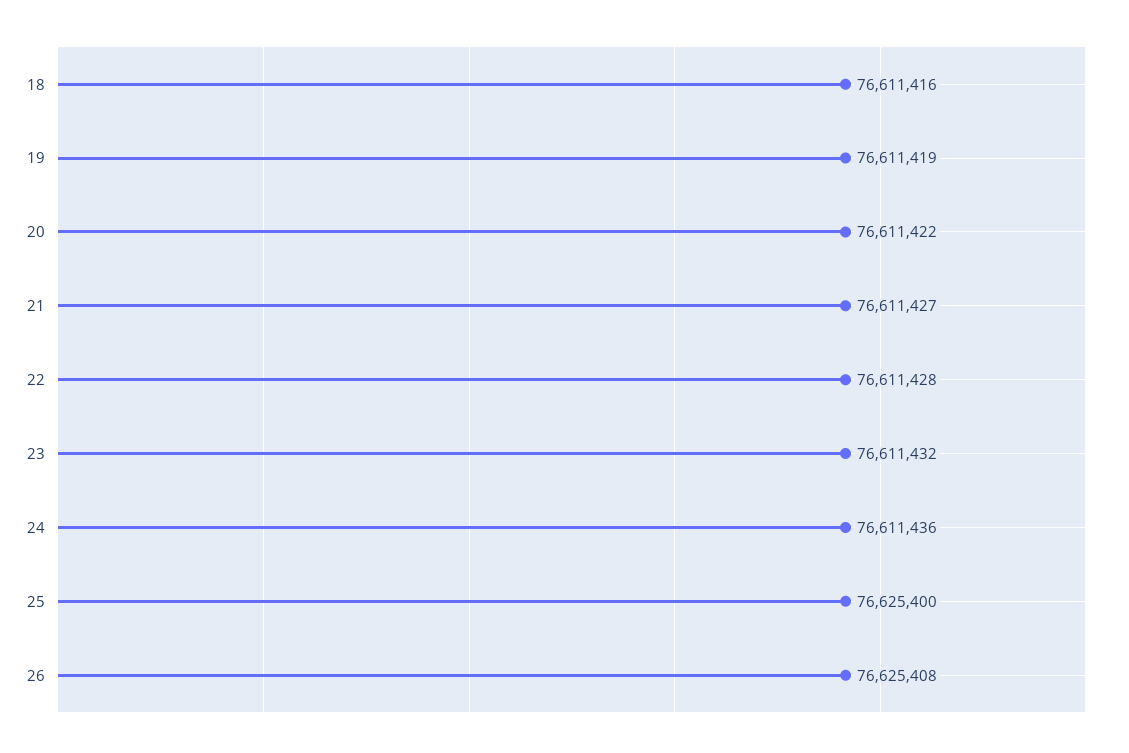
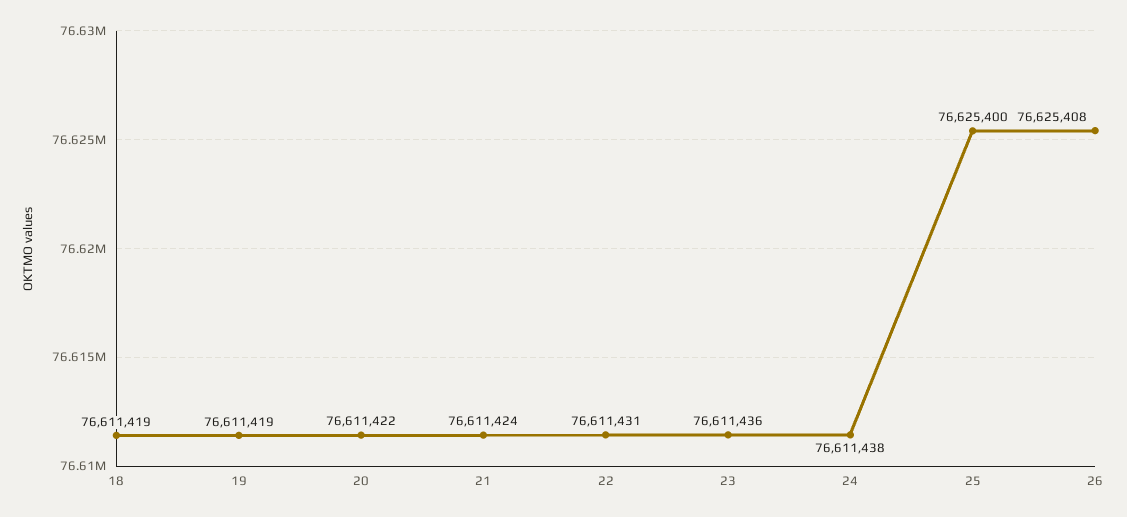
  {
-   "18": 76611416,
+   "18": 76611419,
    "19": 76611419,
    "20": 76611422,
-   "21": 76611427,
+   "21": 76611424,
-   "22": 76611428,
+   "22": 76611431,
-   "23": 76611432,
+   "23": 76611436,
-   "24": 76611436,
+   "24": 76611438,
    "25": 76625400,
    "26": 76625408
  }

